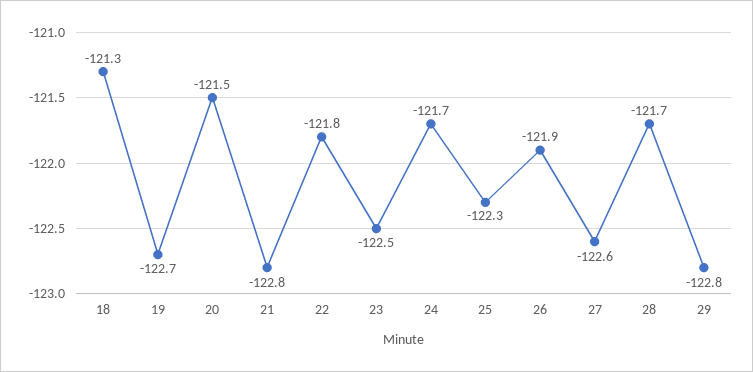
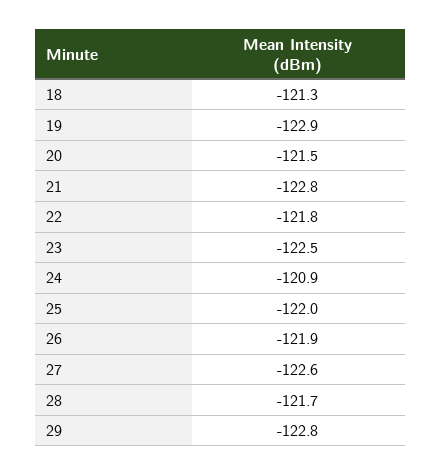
  {
    "18": -121.3,
-   "19": -122.7,
+   "19": -122.9,
    "20": -121.5,
    "21": -122.8,
    "22": -121.8,
    "23": -122.5,
-   "24": -121.7,
+   "24": -120.9,
-   "25": -122.3,
+   "25": -122,
    "26": -121.9,
    "27": -122.6,
    "28": -121.7,
    "29": -122.8
  }

